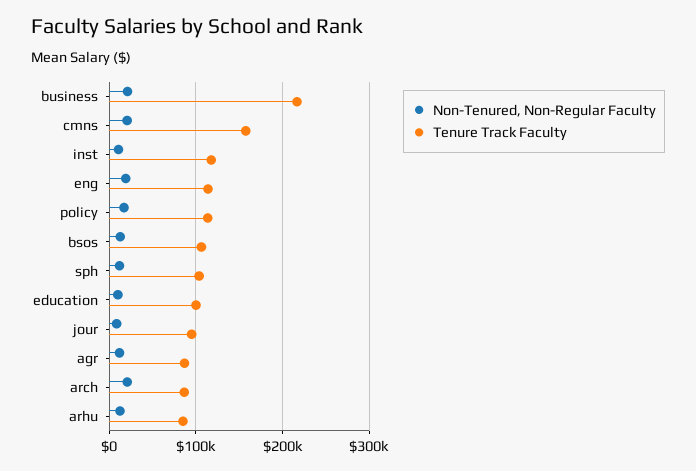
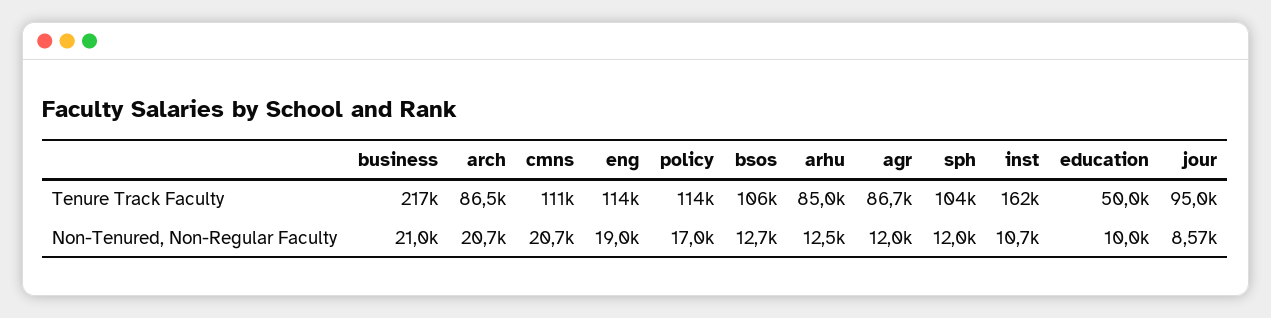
  {
    "Non-Tenured, Non-Regular Faculty": {
      "business": 21000,
      "cmns": 20700,
      "inst": 10700,
      "eng": 19000,
      "policy": 17000,
      "bsos": 12700,
      "sph": 12000,
      "education": 10000,
      "jour": 8570,
      "agr": 12000,
      "arch": 20700,
      "arhu": 12500
    },
    "Tenure Track Faculty": {
      "business": 217000,
-     "cmns": 160000,
+     "cmns": 111000,
-     "inst": 120000,
+     "inst": 162000,
      "eng": 114000,
      "policy": 114000,
      "bsos": 106000,
      "sph": 104000,
-     "education": 100000,
+     "education": 50000,
      "jour": 95000,
      "agr": 86700,
      "arch": 86500,
      "arhu": 85000
    }
  }

